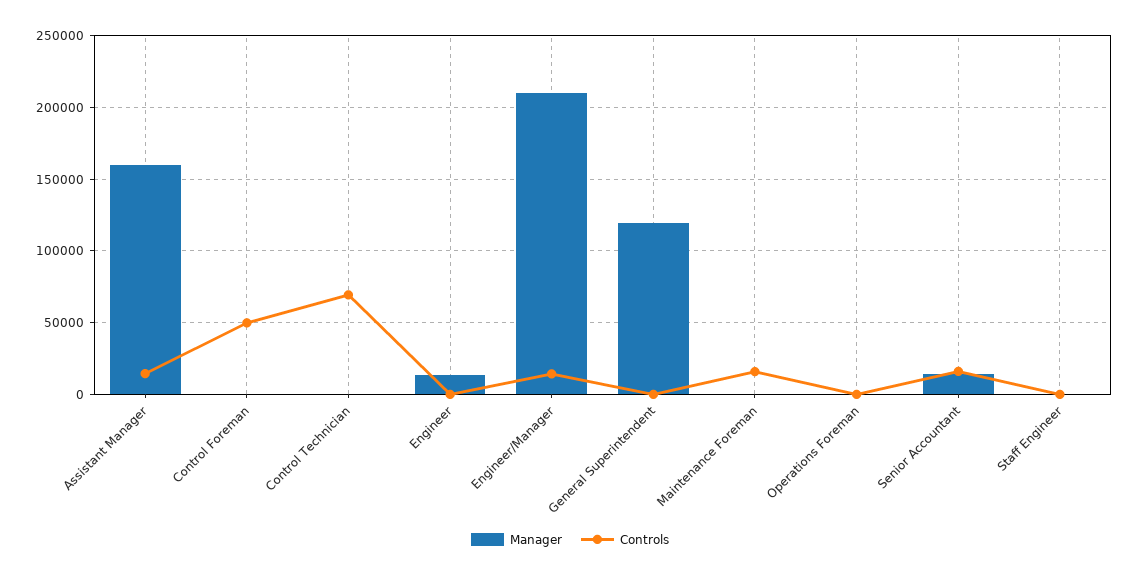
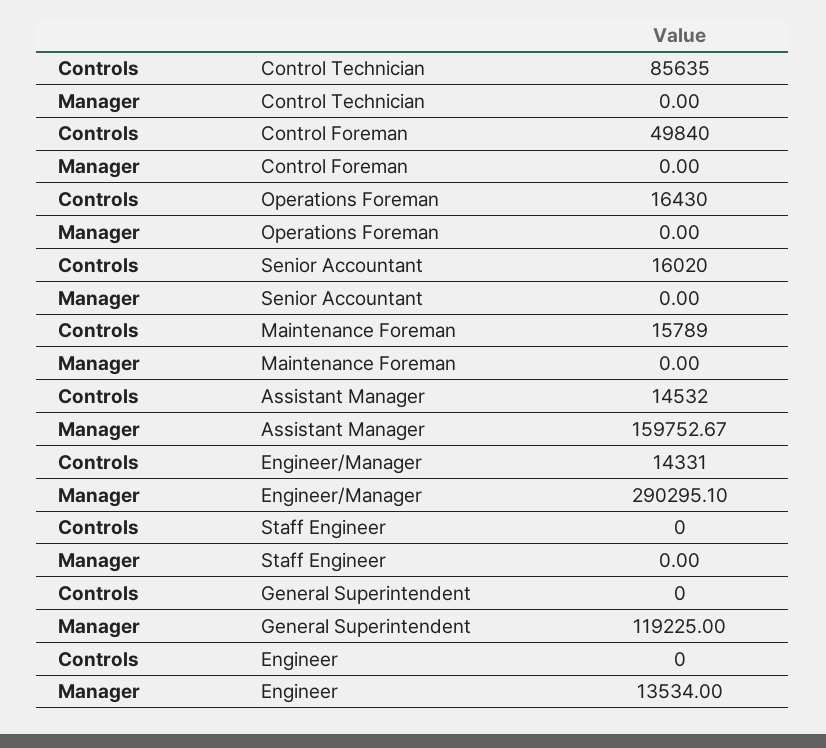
  {
    "Manager": {
      "Assistant Manager": 159752.67,
      "Control Foreman": 0,
      "Control Technician": 0,
      "Engineer": 13534,
-     "Engineer/Manager": 210000,
+     "Engineer/Manager": 290295.1,
      "General Superintendent": 119225,
      "Maintenance Foreman": 0,
      "Operations Foreman": 0,
-     "Senior Accountant": 15000,
+     "Senior Accountant": 0,
      "Staff Engineer": 0
    },
    "Controls": {
      "Assistant Manager": 14532,
      "Control Foreman": 49840,
-     "Control Technician": 70000,
+     "Control Technician": 85635,
      "Engineer": 0,
      "Engineer/Manager": 14331,
      "General Superintendent": 0,
      "Maintenance Foreman": 15789,
-     "Operations Foreman": 0,
+     "Operations Foreman": 16430,
      "Senior Accountant": 16020,
      "Staff Engineer": 0
    }
  }

